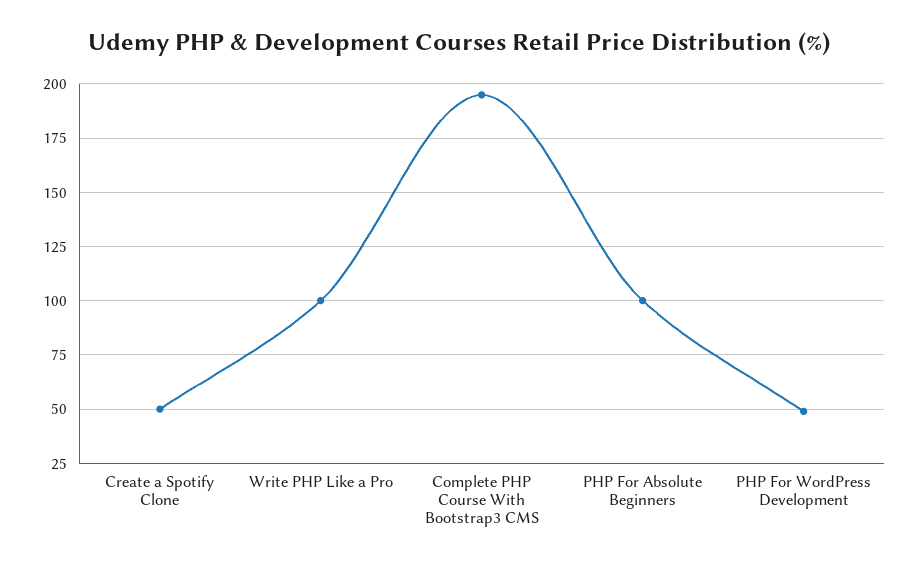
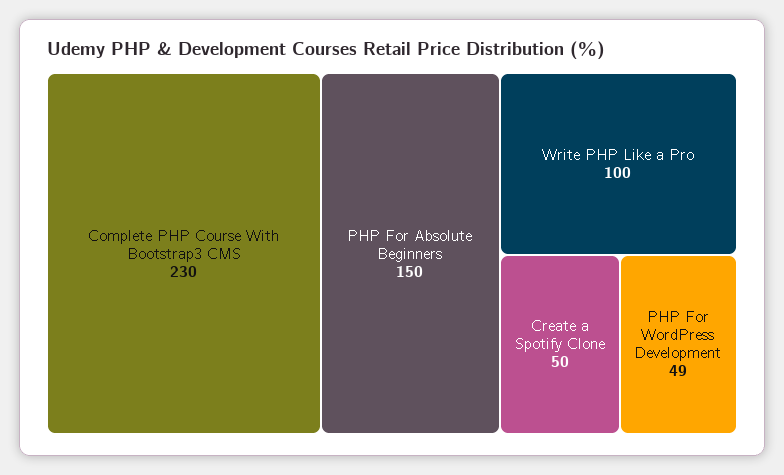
  {
    "Create a Spotify Clone": 50,
    "Write PHP Like a Pro": 100,
-   "Complete PHP Course With Bootstrap3 CMS": 195,
+   "Complete PHP Course With Bootstrap3 CMS": 230,
-   "PHP For Absolute Beginners": 100,
+   "PHP For Absolute Beginners": 150,
    "PHP For WordPress Development": 49
  }

